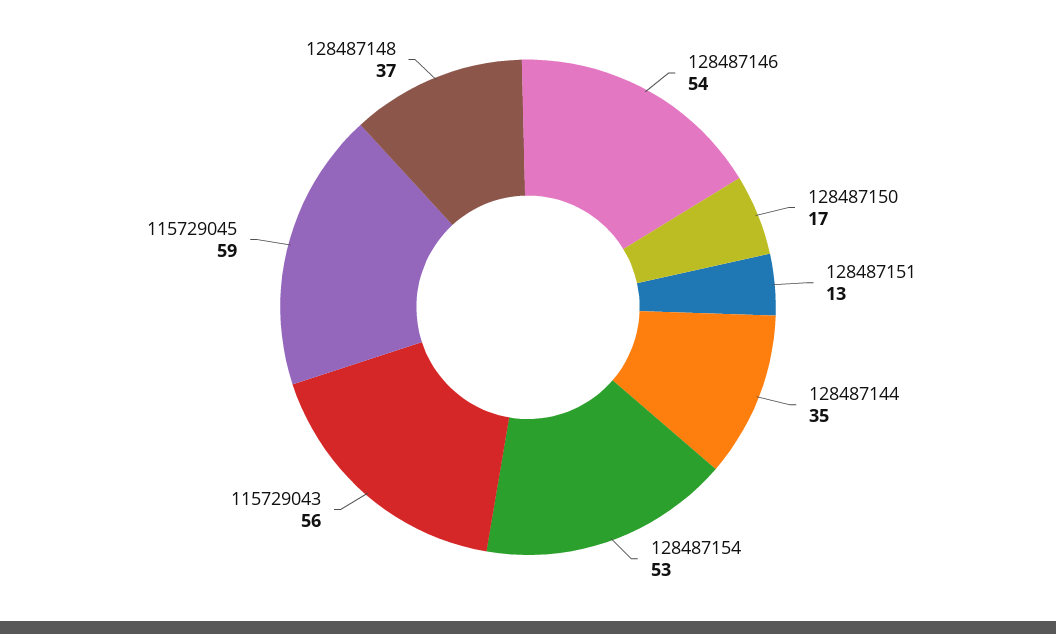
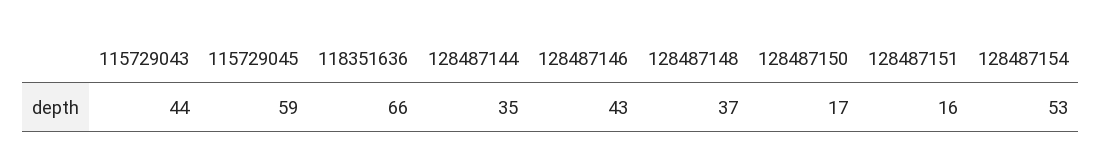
  {
-   "128487146": 54,
+   "128487146": 43,
    "128487150": 17,
-   "128487151": 13,
+   "128487151": 16,
    "128487144": 35,
    "128487154": 53,
-   "115729043": 56,
+   "115729043": 44,
    "115729045": 59,
-   "128487148": 37
+   "128487148": 37,
+   "118351636": 66
  }

